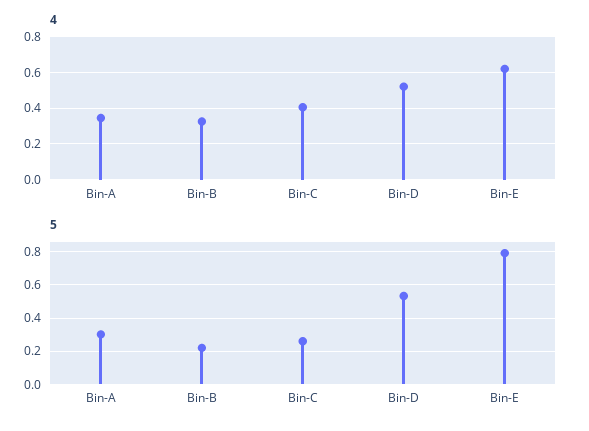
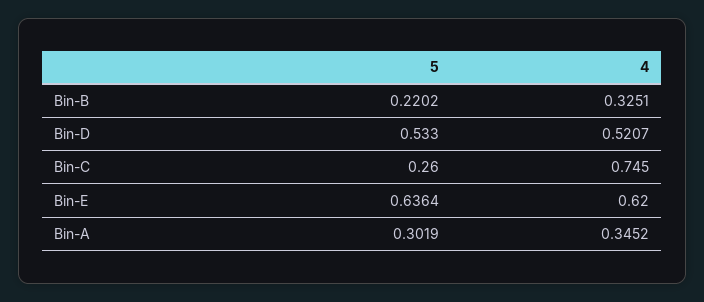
  {
    "4": {
      "Bin-A": 0.3452,
      "Bin-B": 0.3251,
-     "Bin-C": 0.4,
+     "Bin-C": 0.745,
      "Bin-D": 0.5207,
      "Bin-E": 0.62
    },
    "5": {
      "Bin-A": 0.3019,
      "Bin-B": 0.2202,
      "Bin-C": 0.26,
      "Bin-D": 0.533,
-     "Bin-E": 0.8
+     "Bin-E": 0.6364
    }
  }

